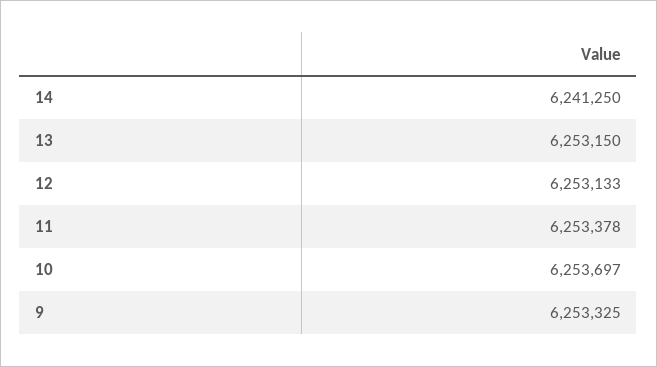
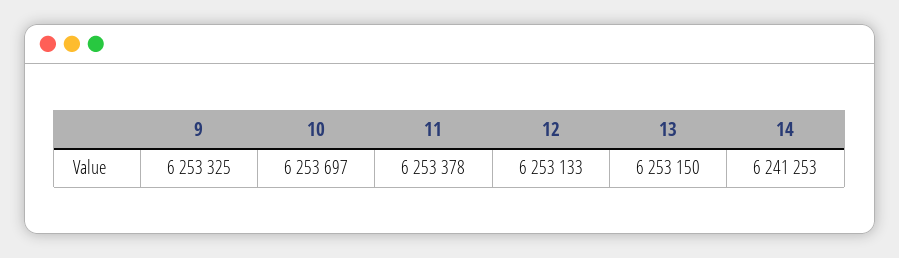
  {
-   "14": 6241250,
+   "14": 6241253,
    "13": 6253150,
    "12": 6253133,
    "11": 6253378,
    "10": 6253697,
    "9": 6253325
  }

